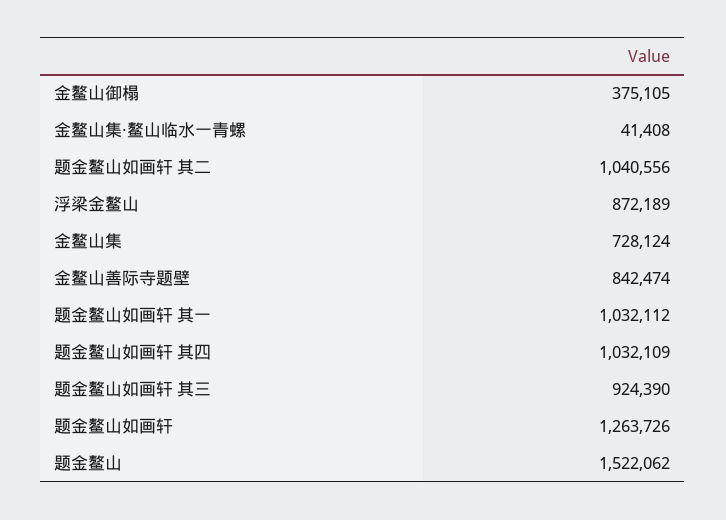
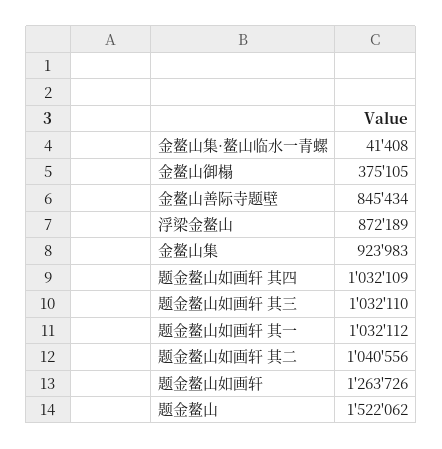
  {
    "金鳌山御榻": 375105,
    "金鳌山集·鳌山临水一青螺": 41408,
    "题金鳌山如画轩 其二": 1040556,
    "浮梁金鳌山": 872189,
-   "金鳌山集": 728124,
+   "金鳌山集": 923983,
-   "金鳌山善际寺题壁": 842474,
+   "金鳌山善际寺题壁": 845434,
    "题金鳌山如画轩 其一": 1032112,
    "题金鳌山如画轩 其四": 1032109,
-   "题金鳌山如画轩 其三": 924390,
+   "题金鳌山如画轩 其三": 1032110,
    "题金鳌山如画轩": 1263726,
    "题金鳌山": 1522062
  }

